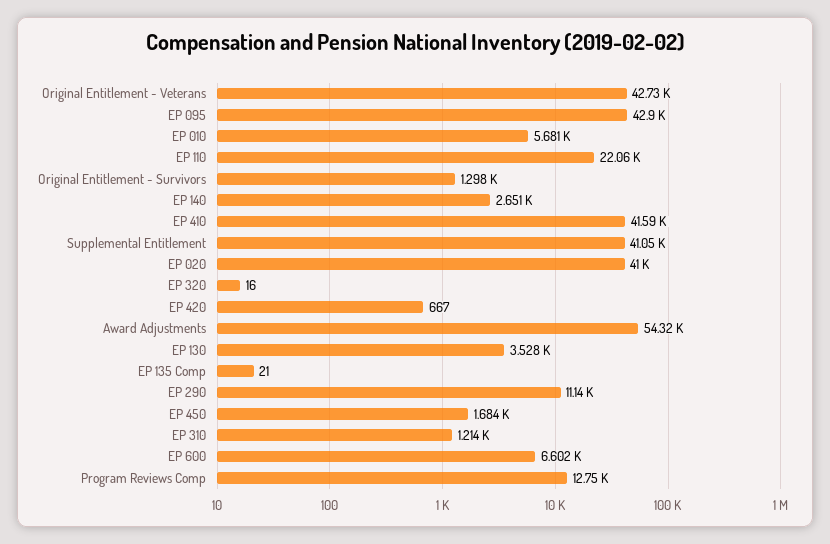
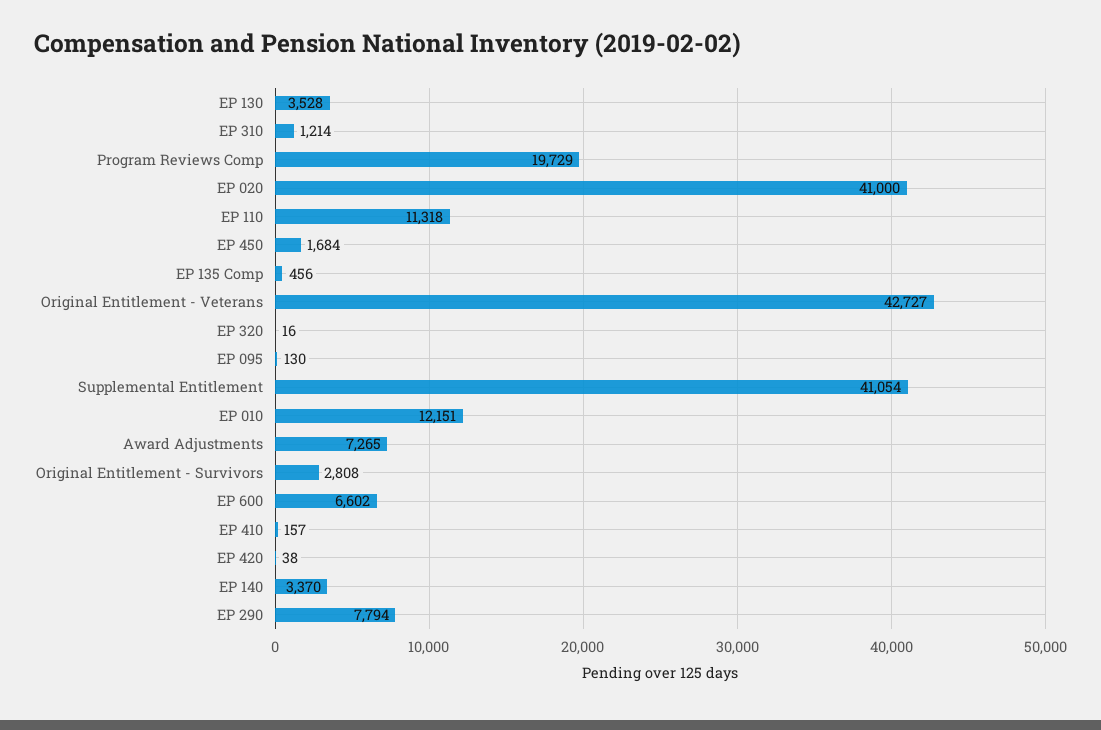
  {
    "Original Entitlement - Veterans": 42727,
-   "EP 095": 42900,
+   "EP 095": 130,
-   "EP 010": 5681,
+   "EP 010": 12151,
-   "EP 110": 22060,
+   "EP 110": 11318,
-   "Original Entitlement - Survivors": 1298,
+   "Original Entitlement - Survivors": 2808,
-   "EP 140": 2651,
+   "EP 140": 3370,
-   "EP 410": 41590,
+   "EP 410": 157,
    "Supplemental Entitlement": 41054,
    "EP 020": 41000,
    "EP 320": 16,
-   "EP 420": 667,
+   "EP 420": 38,
-   "Award Adjustments": 54320,
+   "Award Adjustments": 7265,
    "EP 130": 3528,
-   "EP 135 Comp": 21,
+   "EP 135 Comp": 456,
-   "EP 290": 11140,
+   "EP 290": 7794,
    "EP 450": 1684,
    "EP 310": 1214,
    "EP 600": 6602,
-   "Program Reviews Comp": 12750
+   "Program Reviews Comp": 19729
  }

